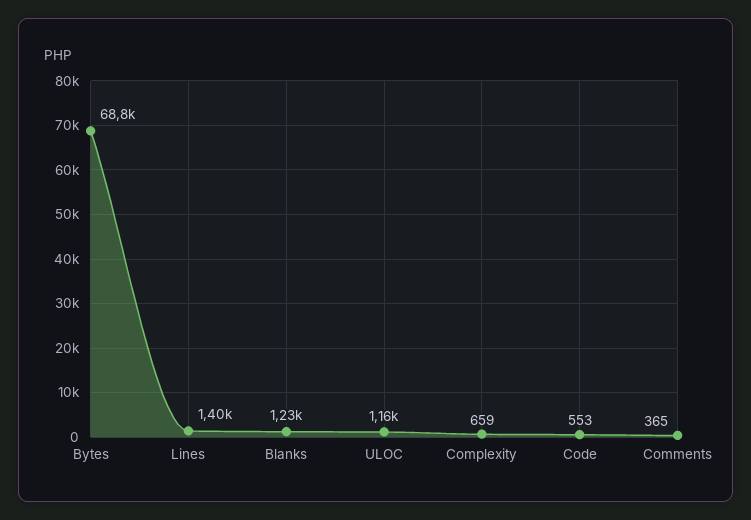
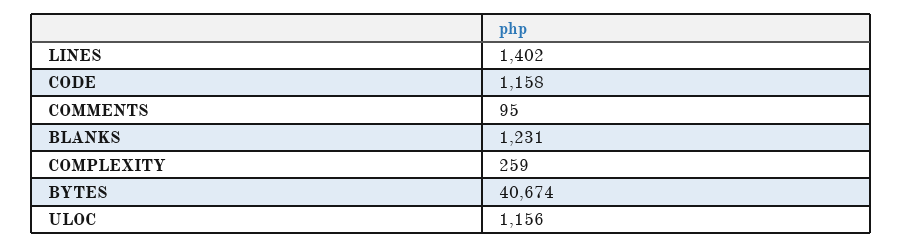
  {
-   "Bytes": 68800,
+   "Bytes": 40674,
    "Lines": 1402,
    "Blanks": 1231,
    "ULOC": 1156,
-   "Complexity": 659,
+   "Complexity": 259,
-   "Code": 553,
+   "Code": 1158,
-   "Comments": 365
+   "Comments": 95
  }

